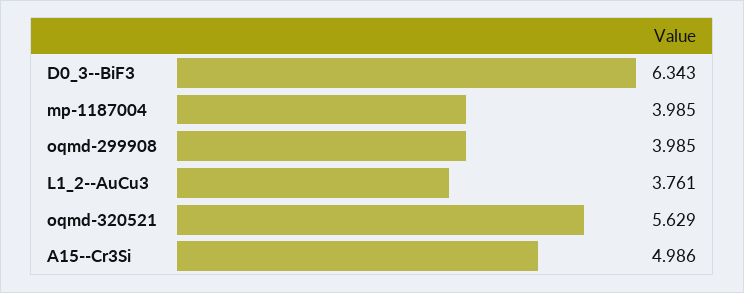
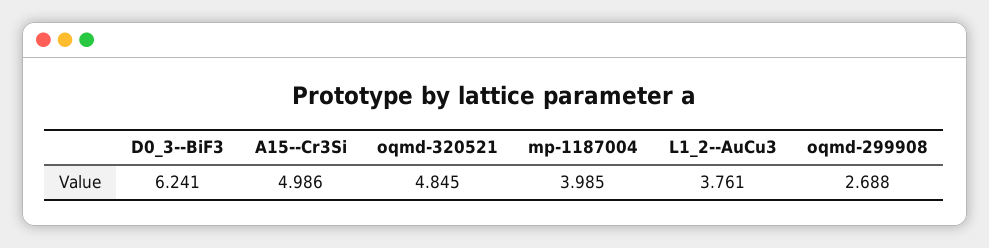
  {
-   "D0_3--BiF3": 6.343,
+   "D0_3--BiF3": 6.241,
    "mp-1187004": 3.985,
-   "oqmd-299908": 3.985,
+   "oqmd-299908": 2.688,
    "L1_2--AuCu3": 3.761,
-   "oqmd-320521": 5.629,
+   "oqmd-320521": 4.845,
    "A15--Cr3Si": 4.986
  }

